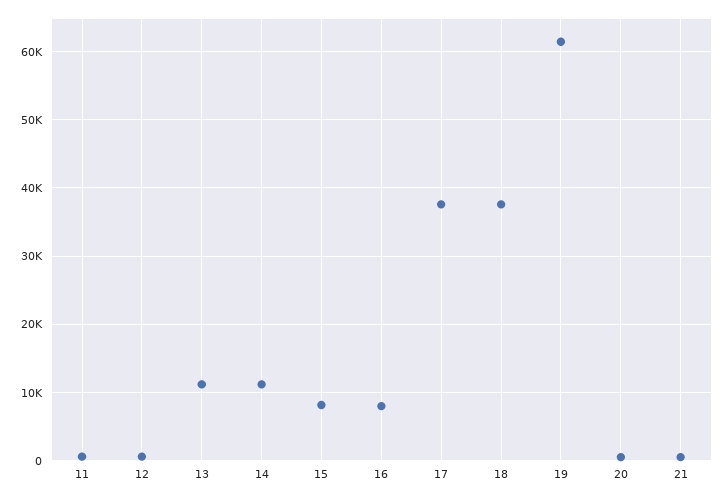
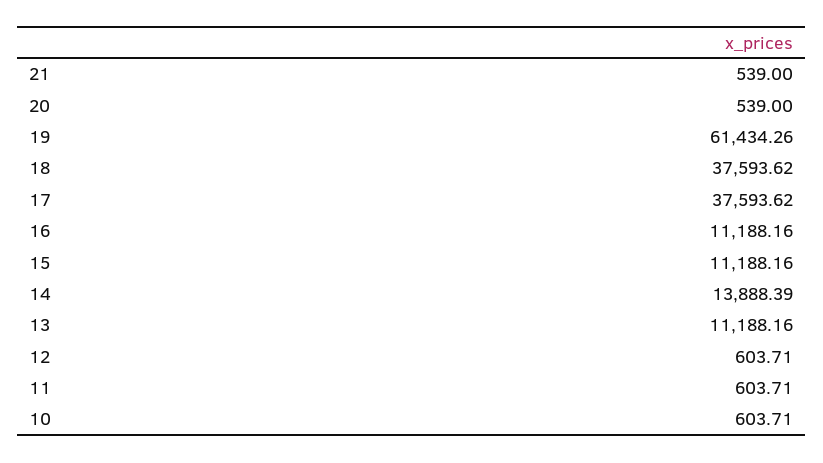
  {
    "11": 603.71,
    "12": 603.71,
    "13": 11188.16,
-   "14": 11000,
+   "14": 13888.39,
-   "15": 8000,
+   "15": 11188.16,
-   "16": 8000,
+   "16": 11188.16,
    "17": 37593.62,
    "18": 37593.62,
    "19": 61434.26,
    "20": 539,
-   "21": 539
+   "21": 539,
+   "10": 603.71
  }

